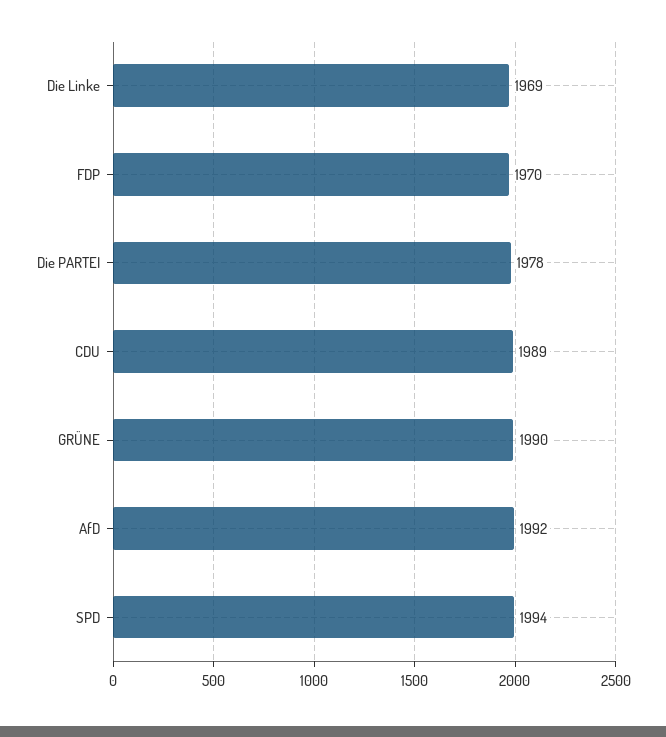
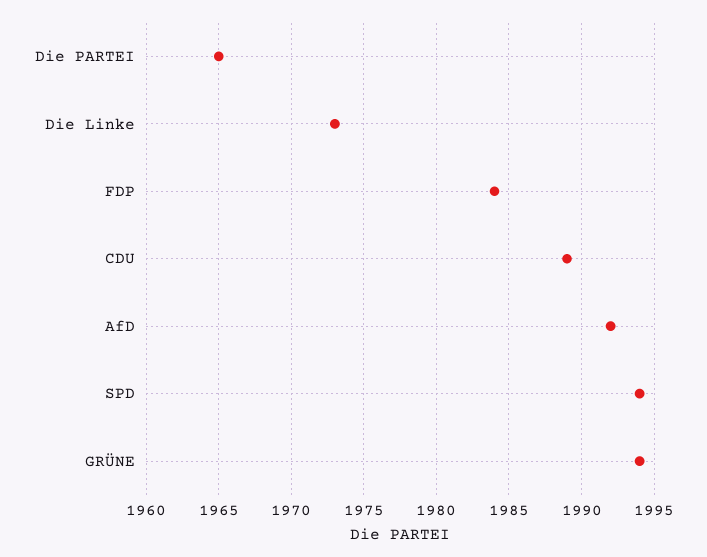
  {
-   "Die Linke": 1969,
+   "Die Linke": 1973,
-   "FDP": 1970,
+   "FDP": 1984,
-   "Die PARTEI": 1978,
+   "Die PARTEI": 1965,
    "CDU": 1989,
-   "GRÜNE": 1990,
+   "GRÜNE": 1994,
    "AfD": 1992,
    "SPD": 1994
  }

